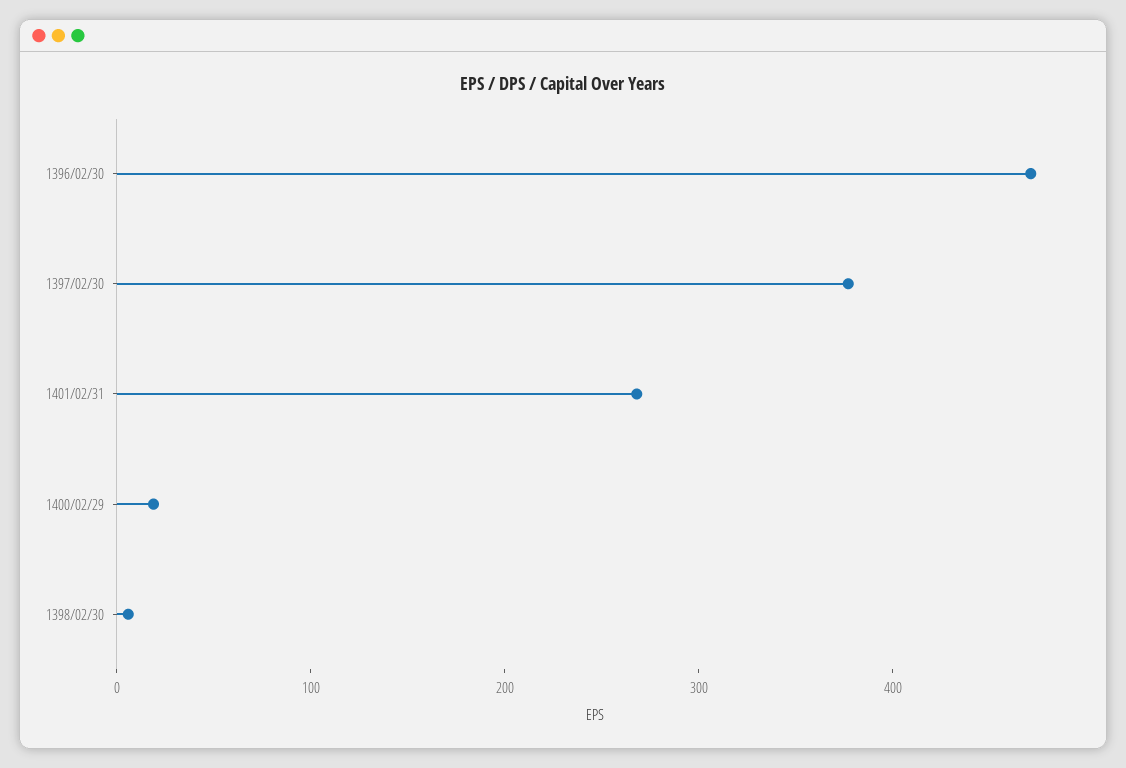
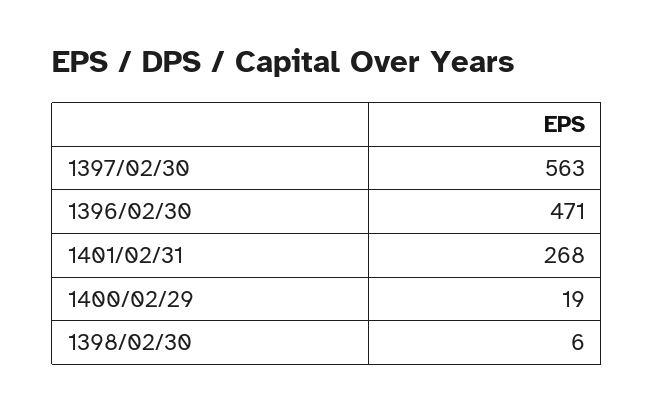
  {
    "1396/02/30": 471,
-   "1397/02/30": 380,
+   "1397/02/30": 563,
    "1401/02/31": 268,
    "1400/02/29": 19,
    "1398/02/30": 6
  }

